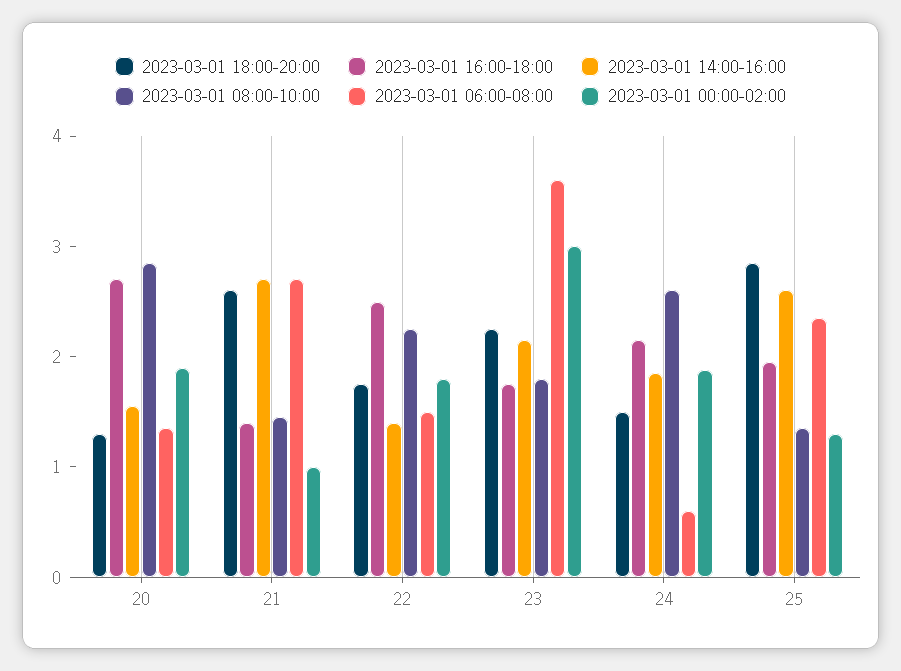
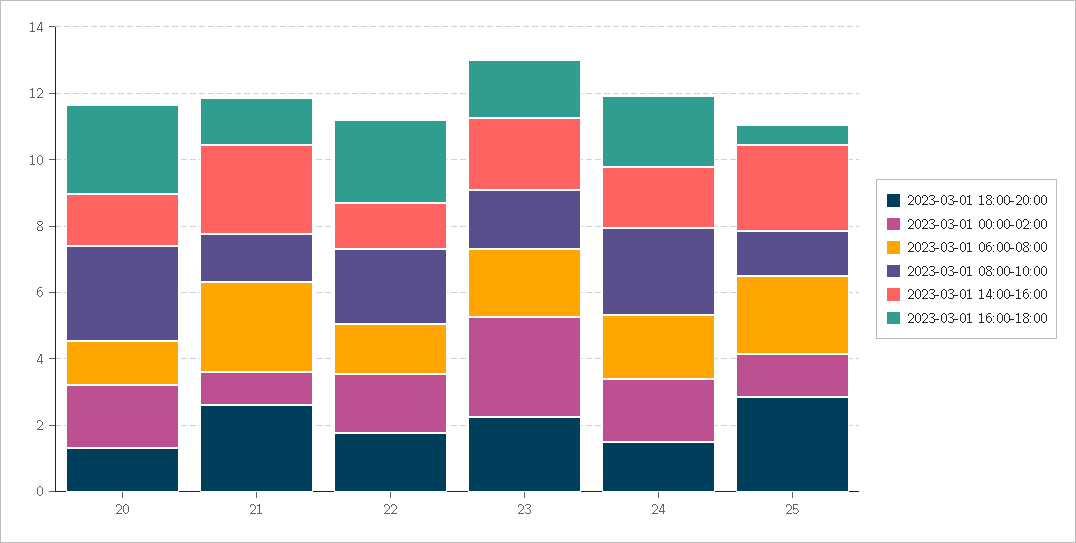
  {
    "2023-03-01 18:00-20:00": {
      "20": 1.4,
      "21": 2.6,
      "22": 1.8,
      "23": 2.2,
      "24": 1.6,
      "25": 2.8
    },
    "2023-03-01 16:00-18:00": {
      "20": 2.8,
      "21": 1.4,
      "22": 2.6,
      "23": 1.8,
      "24": 2.2,
-     "25": 2
+     "25": 0.5
    },
    "2023-03-01 14:00-16:00": {
      "20": 1.6,
      "21": 2.8,
      "22": 1.4,
      "23": 2.2,
      "24": 1.8,
      "25": 2.6
    },
    "2023-03-01 08:00-10:00": {
      "20": 2.8,
      "21": 1.4,
      "22": 2.2,
      "23": 1.8,
      "24": 2.6,
      "25": 1.4
    },
    "2023-03-01 06:00-08:00": {
      "20": 1.4,
      "21": 2.8,
      "22": 1.6,
-     "23": 3.6,
+     "23": 2,
-     "24": 0.6,
+     "24": 2,
      "25": 2.4
    },
    "2023-03-01 00:00-02:00": {
      "20": 2,
      "21": 1,
      "22": 1.8,
      "23": 3,
      "24": 1.8,
      "25": 1.4
    }
  }

